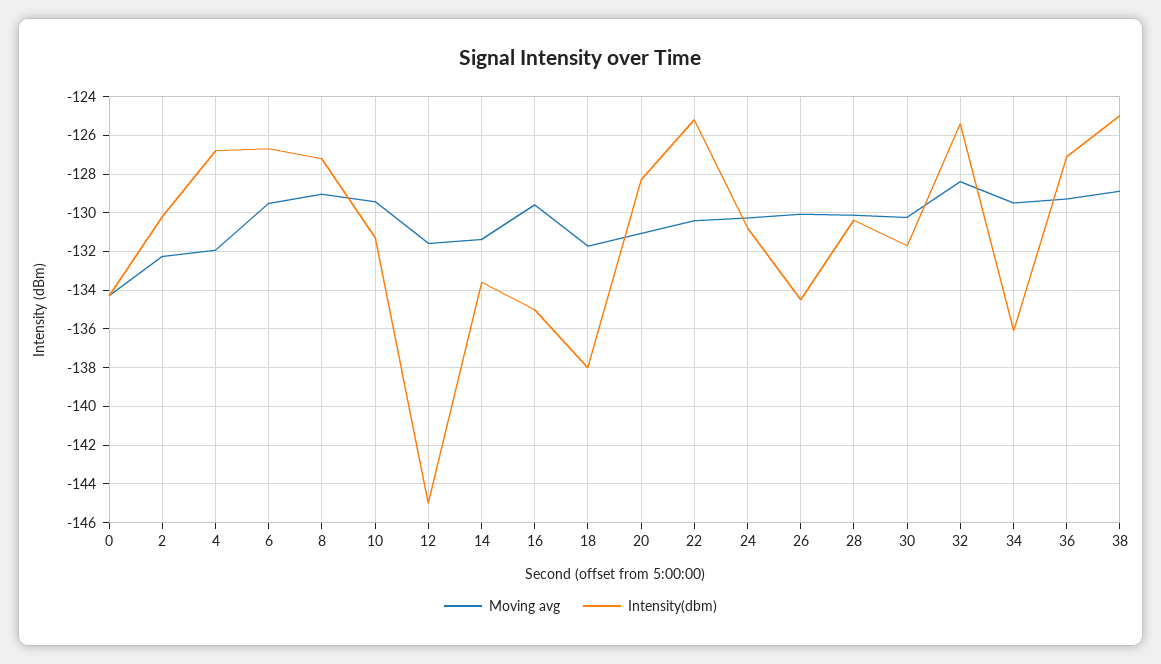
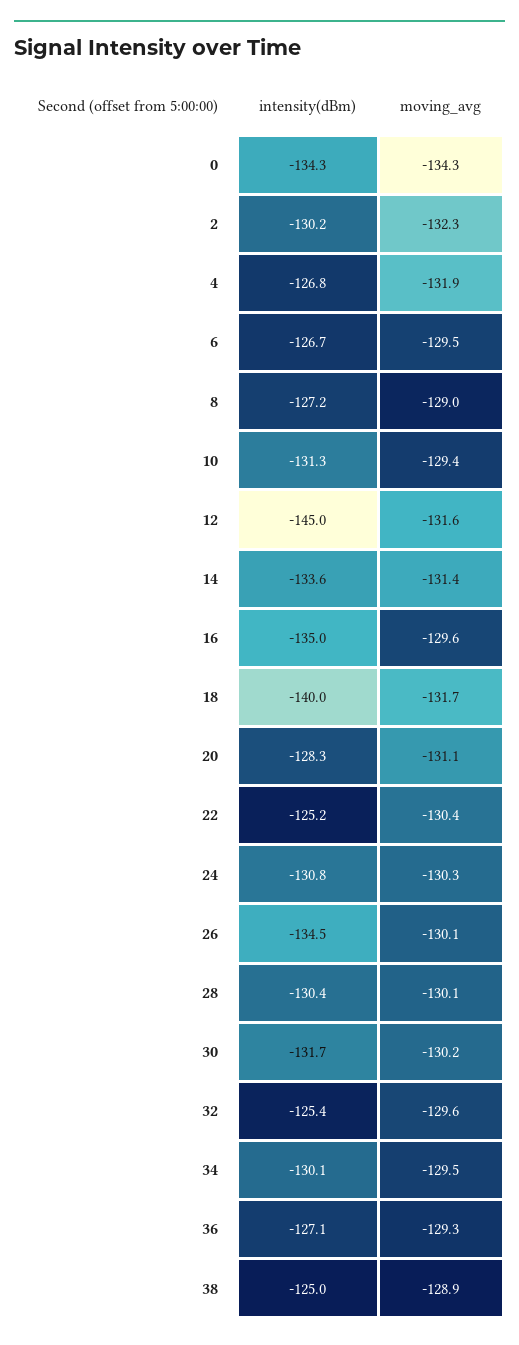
  {
    "Moving avg": {
      "0": -134.3,
      "2": -132.3,
      "4": -131.9,
      "6": -129.5,
      "8": -129,
      "10": -129.4,
      "12": -131.6,
      "14": -131.4,
      "16": -129.6,
      "18": -131.7,
      "20": -131.1,
      "22": -130.4,
      "24": -130.3,
      "26": -130.1,
      "28": -130.1,
      "30": -130.2,
-     "32": -128.5,
+     "32": -129.6,
      "34": -129.5,
      "36": -129.3,
      "38": -128.9
    },
    "Intensity(dbm)": {
      "0": -134.3,
      "2": -130.2,
      "4": -126.8,
      "6": -126.7,
      "8": -127.2,
      "10": -131.3,
      "12": -145,
      "14": -133.6,
      "16": -135,
-     "18": -138,
+     "18": -140,
      "20": -128.3,
      "22": -125.2,
      "24": -130.8,
      "26": -134.5,
      "28": -130.4,
      "30": -131.7,
      "32": -125.4,
-     "34": -136,
+     "34": -130.1,
      "36": -127.1,
      "38": -125
    }
  }

